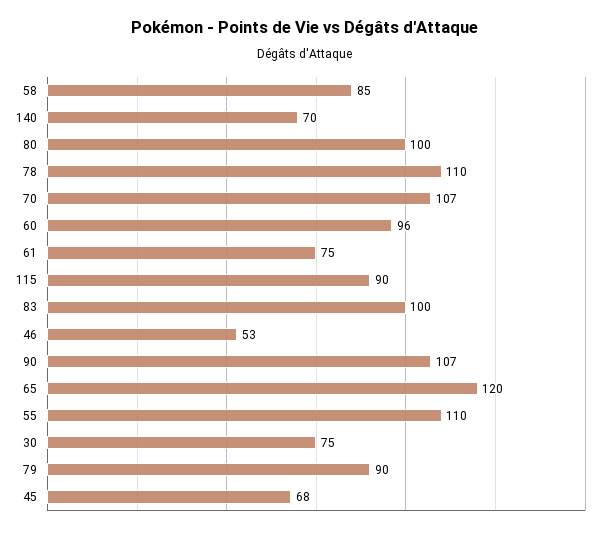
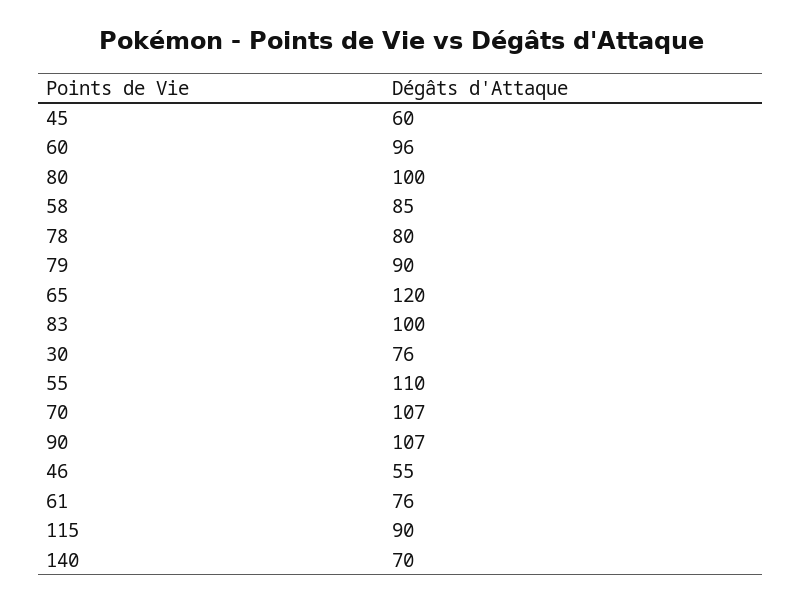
  {
    "58": 85,
    "140": 70,
    "80": 100,
-   "78": 110,
+   "78": 80,
    "70": 107,
    "60": 96,
-   "61": 75,
+   "61": 76,
    "115": 90,
    "83": 100,
-   "46": 53,
+   "46": 55,
    "90": 107,
    "65": 120,
    "55": 110,
-   "30": 75,
+   "30": 76,
    "79": 90,
-   "45": 68
+   "45": 60
  }

